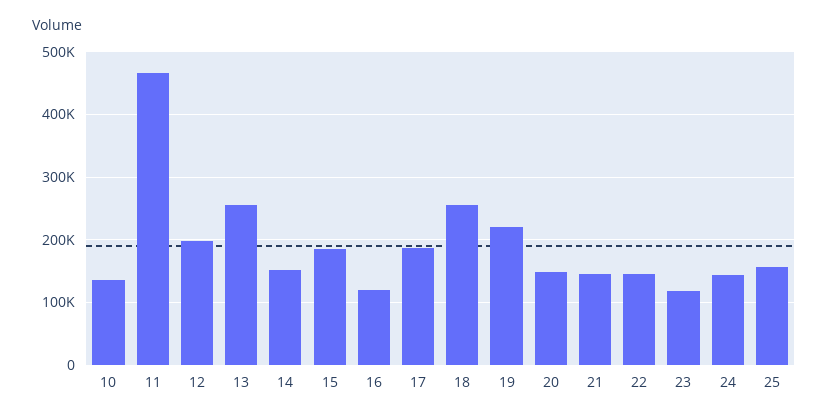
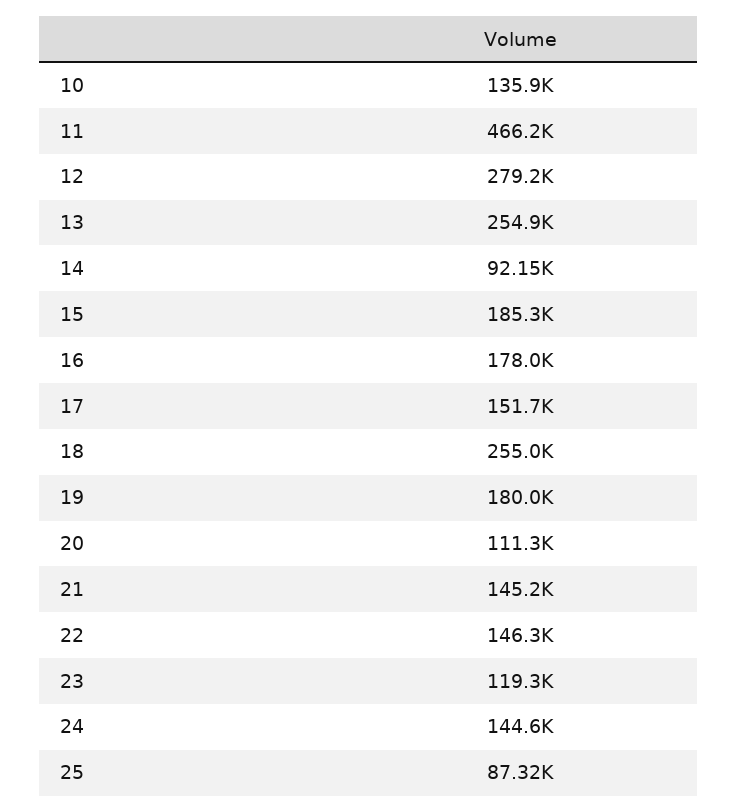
  {
    "10": 135900,
    "11": 466200,
-   "12": 200000,
+   "12": 279200,
    "13": 254900,
-   "14": 150000,
+   "14": 92150,
    "15": 185300,
-   "16": 120000,
+   "16": 178000,
-   "17": 190000,
+   "17": 151700,
    "18": 255000,
-   "19": 220000,
+   "19": 180000,
-   "20": 150000,
+   "20": 111300,
    "21": 145200,
    "22": 146300,
    "23": 119300,
    "24": 144600,
-   "25": 160000
+   "25": 87320
  }

